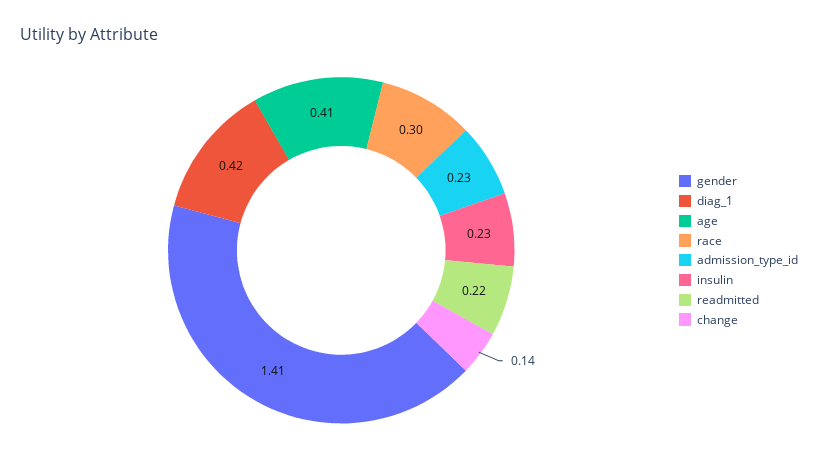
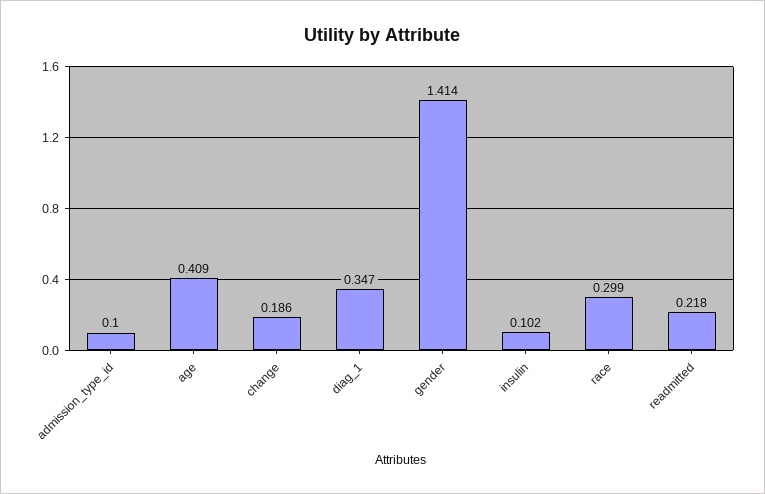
  {
    "gender": 1.414,
-   "diag_1": 0.42,
+   "diag_1": 0.347,
    "age": 0.409,
    "race": 0.299,
-   "admission_type_id": 0.23,
+   "admission_type_id": 0.1,
-   "insulin": 0.23,
+   "insulin": 0.102,
    "readmitted": 0.218,
-   "change": 0.14
+   "change": 0.186
  }

